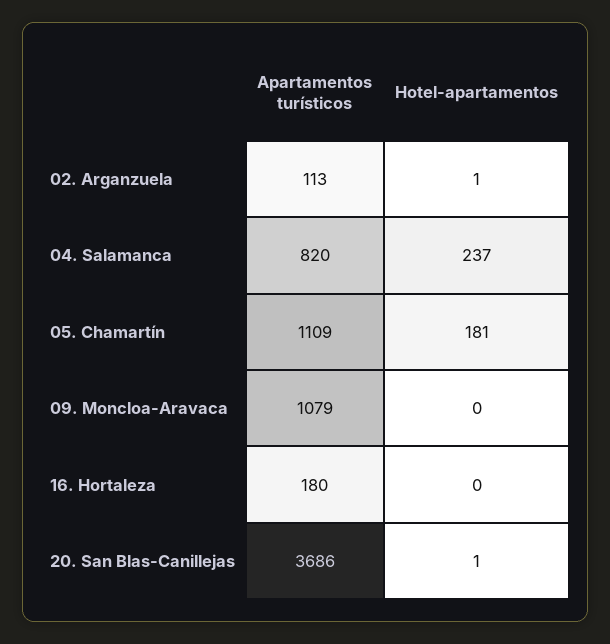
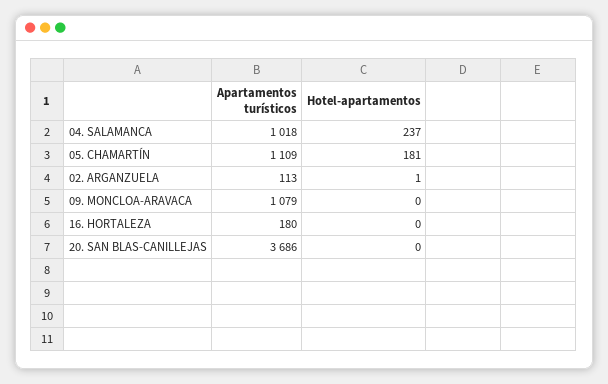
  {
    "Apartamentos turísticos": {
      "02. Arganzuela": 113,
-     "04. Salamanca": 820,
+     "04. Salamanca": 1018,
      "05. Chamartín": 1109,
      "09. Moncloa-Aravaca": 1079,
      "16. Hortaleza": 180,
      "20. San Blas-Canillejas": 3686
    },
    "Hotel-apartamentos": {
      "02. Arganzuela": 1,
      "04. Salamanca": 237,
      "05. Chamartín": 181,
      "09. Moncloa-Aravaca": 0,
      "16. Hortaleza": 0,
-     "20. San Blas-Canillejas": 1
+     "20. San Blas-Canillejas": 0
    }
  }

